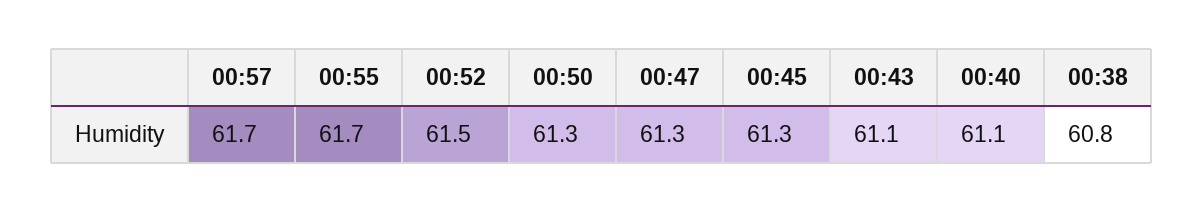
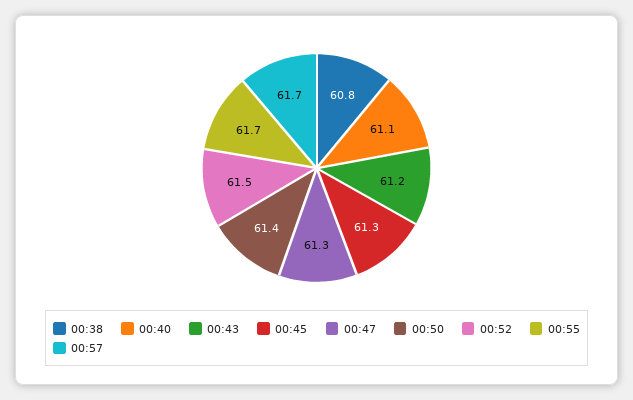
  {
    "00:57": 61.7,
    "00:55": 61.7,
    "00:52": 61.5,
-   "00:50": 61.3,
+   "00:50": 61.4,
    "00:47": 61.3,
    "00:45": 61.3,
-   "00:43": 61.1,
+   "00:43": 61.2,
    "00:40": 61.1,
    "00:38": 60.8
  }

